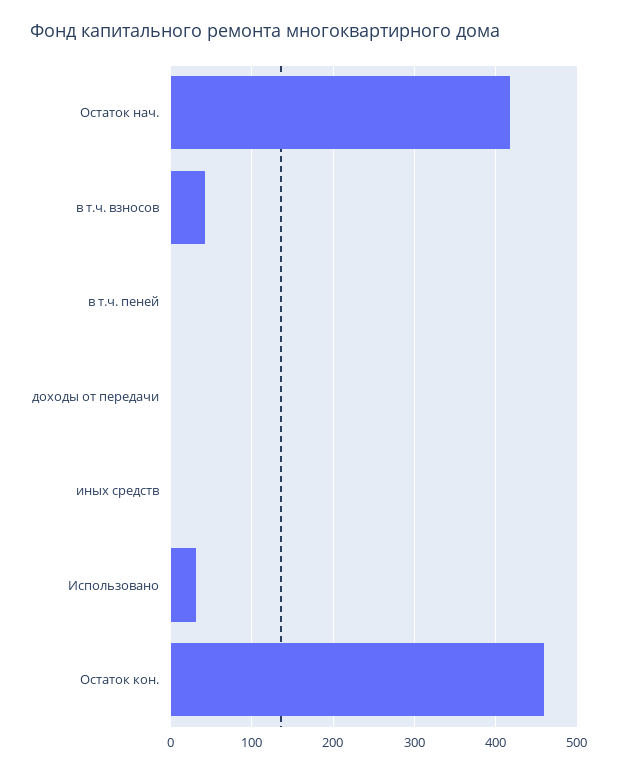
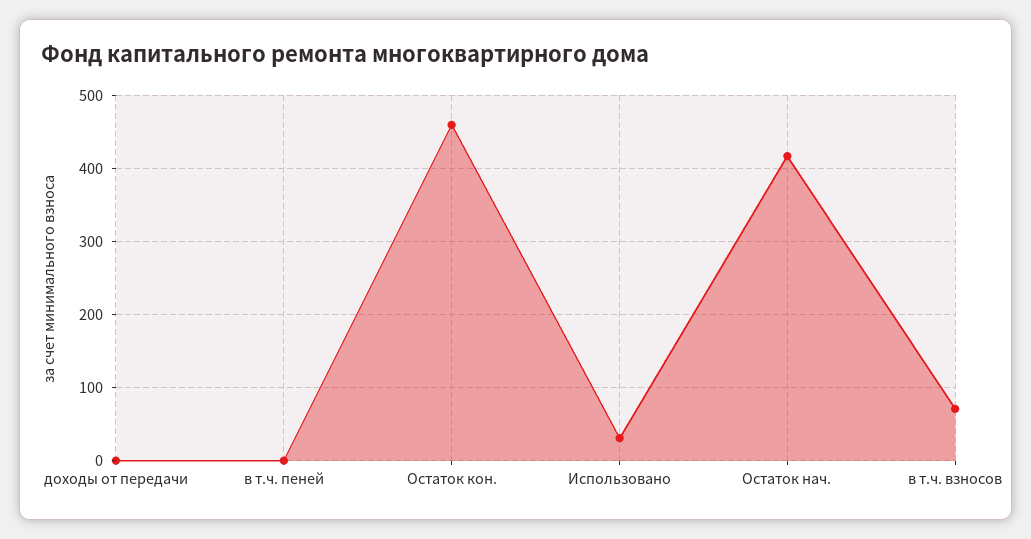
  {
    "Остаток нач.": 420,
-   "в т.ч. взносов": 40,
+   "в т.ч. взносов": 70,
    "в т.ч. пеней": 0,
    "доходы от передачи": 0,
-   "иных средств": 0,
    "Использовано": 30,
    "Остаток кон.": 460
  }

